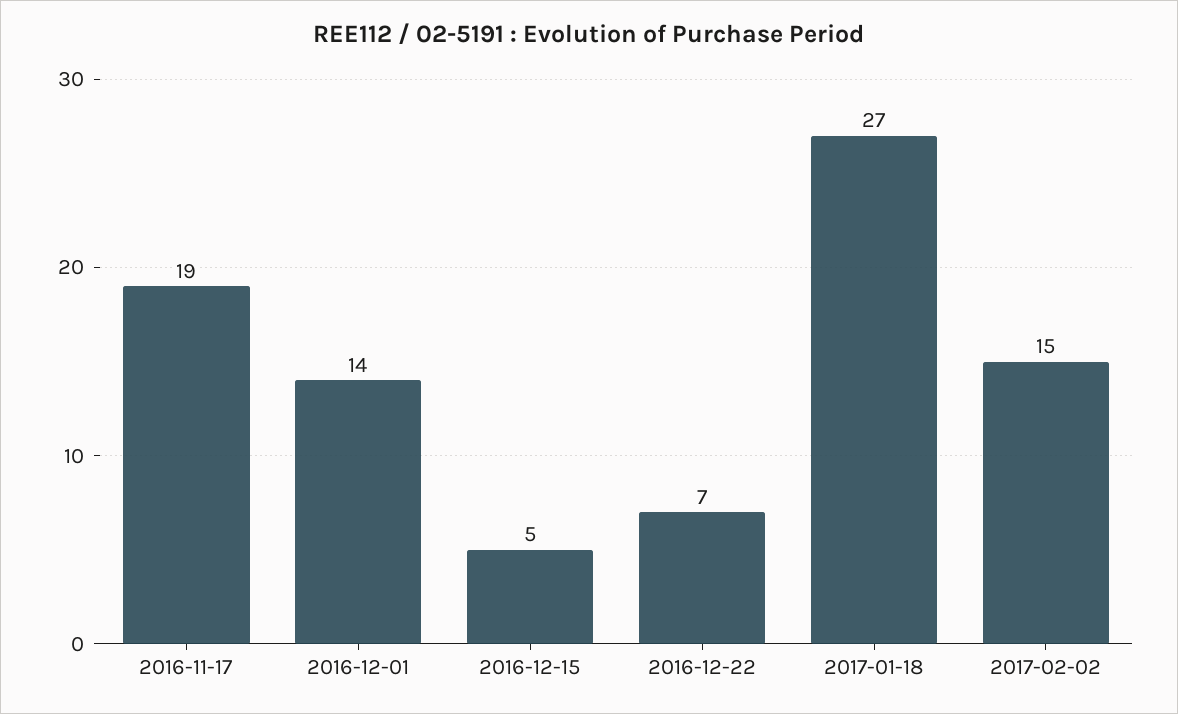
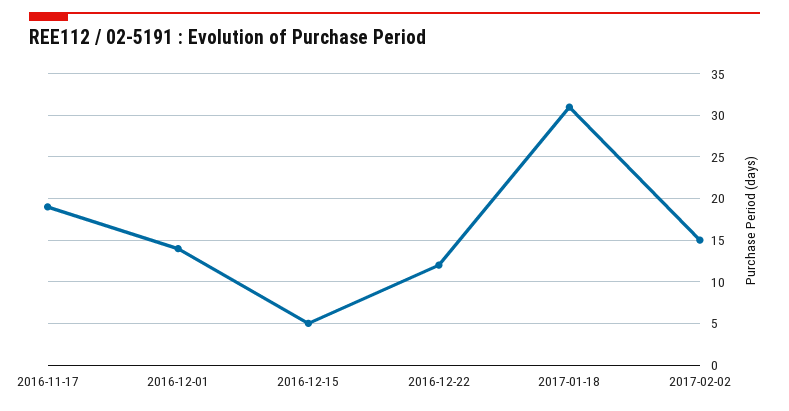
  {
    "2016-11-17": 19,
    "2016-12-01": 14,
    "2016-12-15": 5,
-   "2016-12-22": 7,
+   "2016-12-22": 12,
-   "2017-01-18": 27,
+   "2017-01-18": 31,
    "2017-02-02": 15
  }

